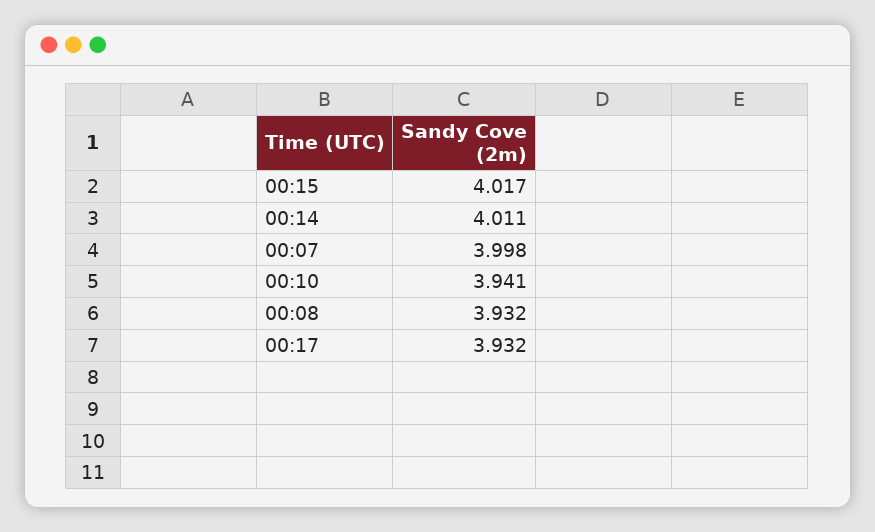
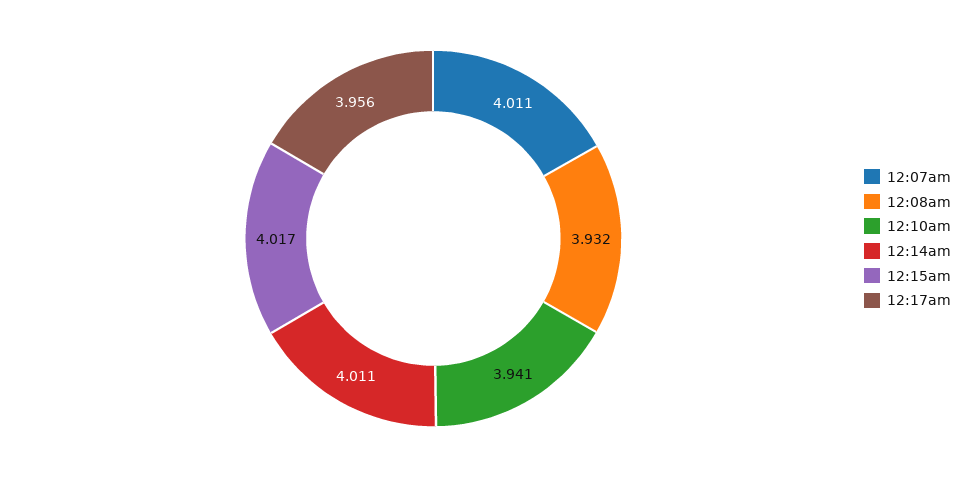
  {
    "00:15": 4.017,
    "00:14": 4.011,
-   "00:07": 3.998,
+   "00:07": 4.011,
    "00:10": 3.941,
    "00:08": 3.932,
-   "00:17": 3.932
+   "00:17": 3.956
  }

